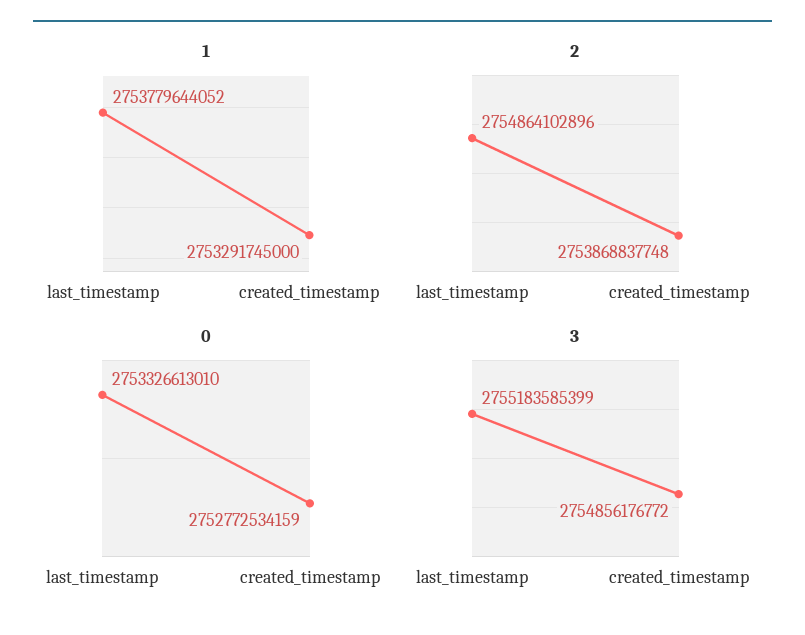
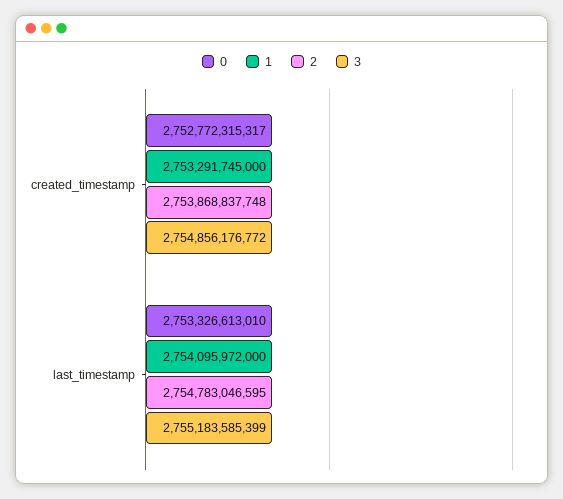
  {
    "1": {
-     "last_timestamp": 2753779644052,
+     "last_timestamp": 2754095972000,
      "created_timestamp": 2753291745000
    },
    "2": {
-     "last_timestamp": 2754864102896,
+     "last_timestamp": 2754783046595,
      "created_timestamp": 2753868837748
    },
    "0": {
      "last_timestamp": 2753326613010,
-     "created_timestamp": 2752772534159
+     "created_timestamp": 2752772315317
    },
    "3": {
      "last_timestamp": 2755183585399,
      "created_timestamp": 2754856176772
    }
  }

